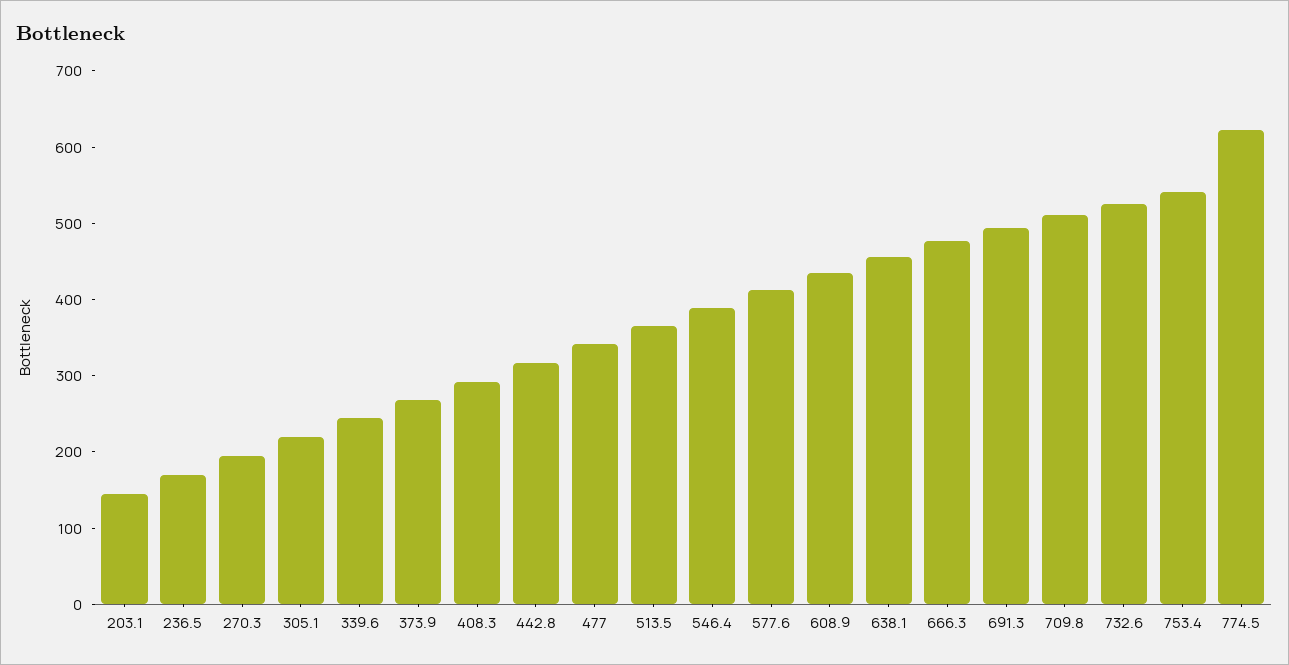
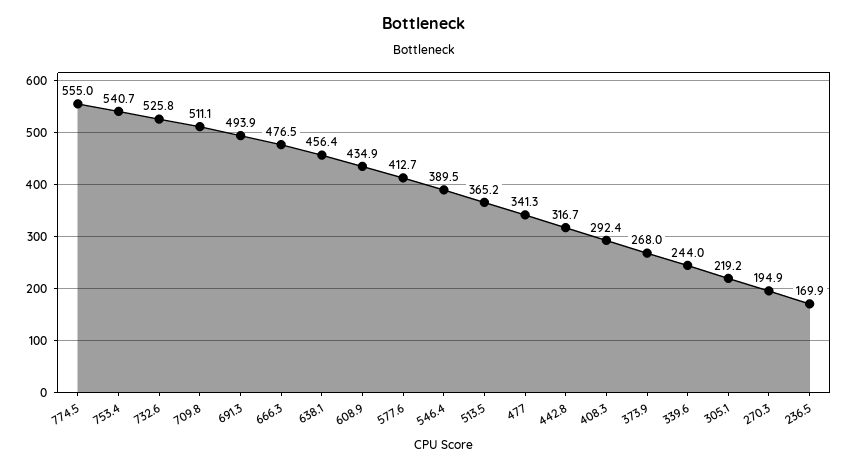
  {
-   "203.1": 140,
    "236.5": 169.9,
    "270.3": 194.9,
    "305.1": 219.2,
    "339.6": 244,
    "373.9": 268,
    "408.3": 292.4,
    "442.8": 316.7,
    "477": 341.3,
    "513.5": 365.2,
    "546.4": 389.5,
    "577.6": 412.7,
    "608.9": 434.9,
    "638.1": 456.4,
    "666.3": 476.5,
    "691.3": 493.9,
    "709.8": 511.1,
    "732.6": 525.8,
    "753.4": 540.7,
-   "774.5": 620
+   "774.5": 555
  }

